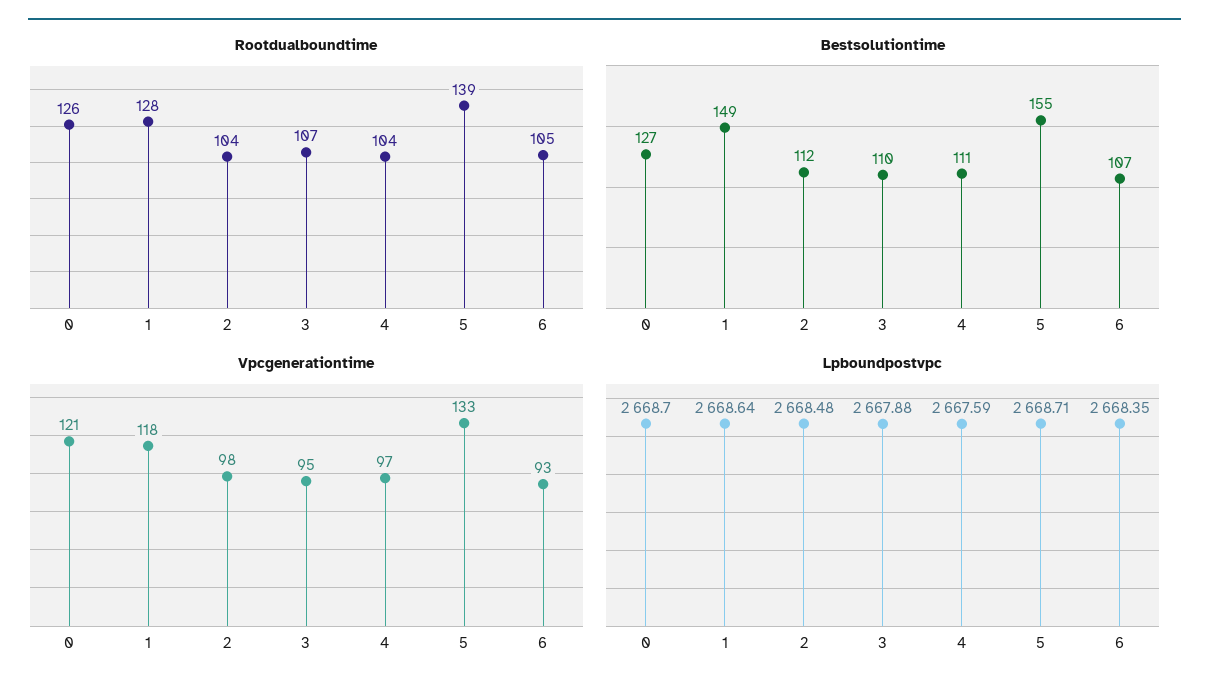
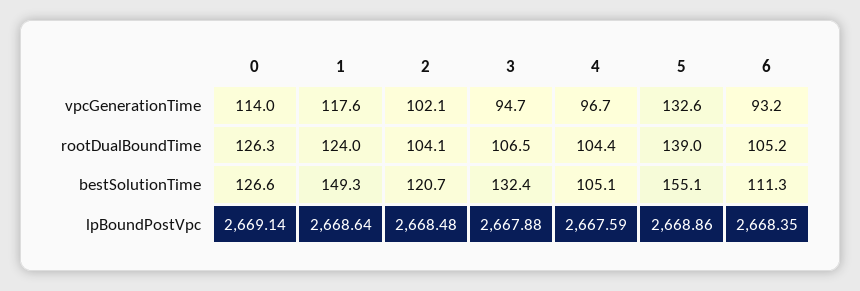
  {
    "Rootdualboundtime": {
      "0": 126.3,
-     "1": 128,
+     "1": 124,
      "2": 104.1,
      "3": 106.5,
      "4": 104.4,
      "5": 139,
      "6": 105.2
    },
    "Bestsolutiontime": {
      "0": 126.6,
      "1": 149.3,
-     "2": 112,
+     "2": 120.7,
-     "3": 110,
+     "3": 132.4,
-     "4": 111,
+     "4": 105.1,
      "5": 155.1,
-     "6": 107
+     "6": 111.3
    },
    "Vpcgenerationtime": {
-     "0": 121,
+     "0": 114,
      "1": 117.6,
-     "2": 98,
+     "2": 102.1,
      "3": 94.7,
      "4": 96.7,
      "5": 132.6,
      "6": 93.2
    },
    "Lpboundpostvpc": {
-     "0": 2668.7,
+     "0": 2669.14,
      "1": 2668.64,
      "2": 2668.48,
      "3": 2667.88,
      "4": 2667.59,
-     "5": 2668.71,
+     "5": 2668.86,
      "6": 2668.35
    }
  }

